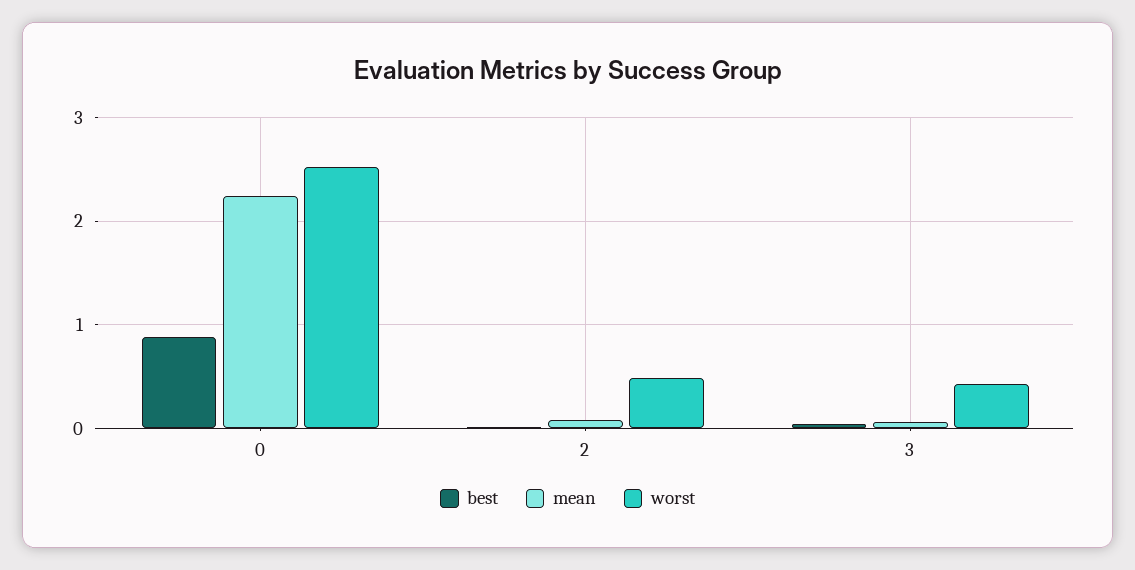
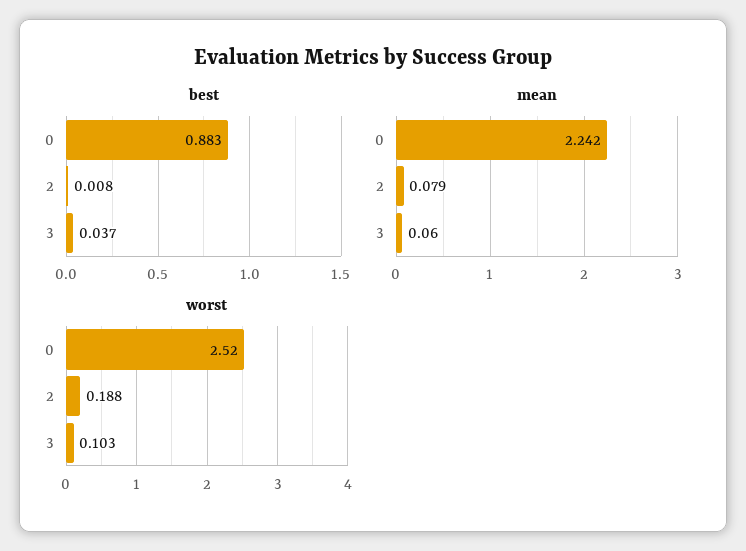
  {
    "best": {
      "0": 0.883,
      "2": 0.008,
      "3": 0.037
    },
    "mean": {
      "0": 2.242,
      "2": 0.079,
      "3": 0.06
    },
    "worst": {
      "0": 2.52,
-     "2": 0.5,
+     "2": 0.188,
-     "3": 0.4
+     "3": 0.103
    }
  }

